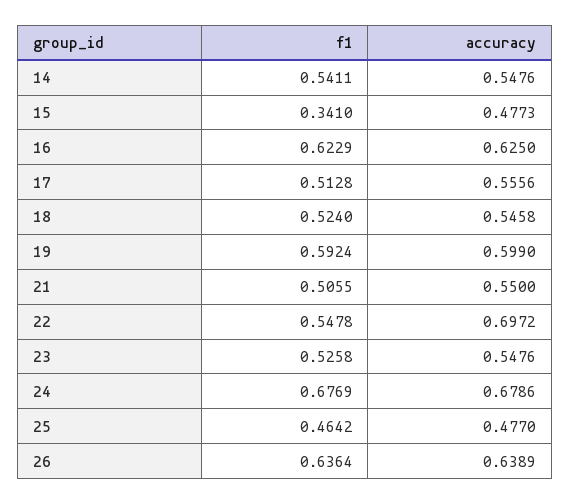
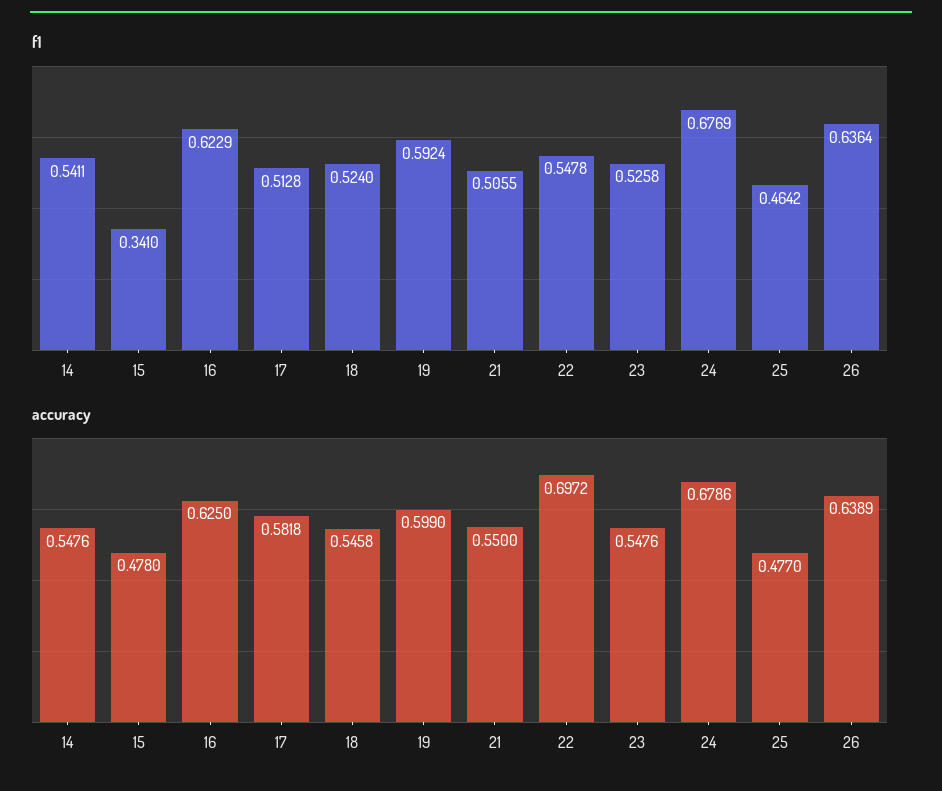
  {
    "f1": {
      "14": 0.5411,
      "15": 0.341,
      "16": 0.6229,
      "17": 0.5128,
      "18": 0.524,
      "19": 0.5924,
      "21": 0.5055,
      "22": 0.5478,
      "23": 0.5258,
      "24": 0.6769,
      "25": 0.4642,
      "26": 0.6364
    },
    "accuracy": {
      "14": 0.5476,
-     "15": 0.4773,
+     "15": 0.478,
      "16": 0.625,
-     "17": 0.5556,
+     "17": 0.5818,
      "18": 0.5458,
      "19": 0.599,
      "21": 0.55,
      "22": 0.6972,
      "23": 0.5476,
      "24": 0.6786,
      "25": 0.477,
      "26": 0.6389
    }
  }

